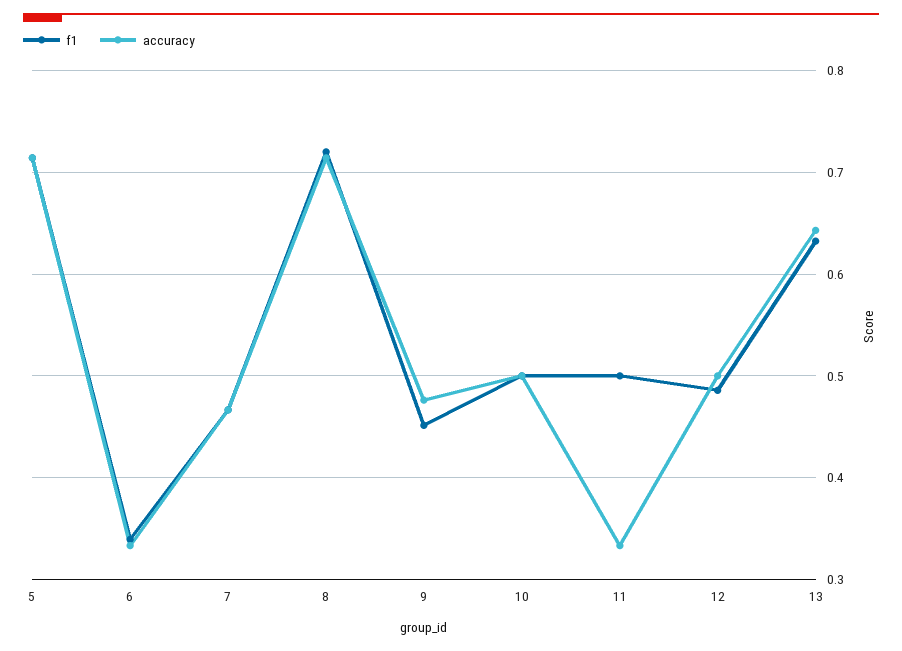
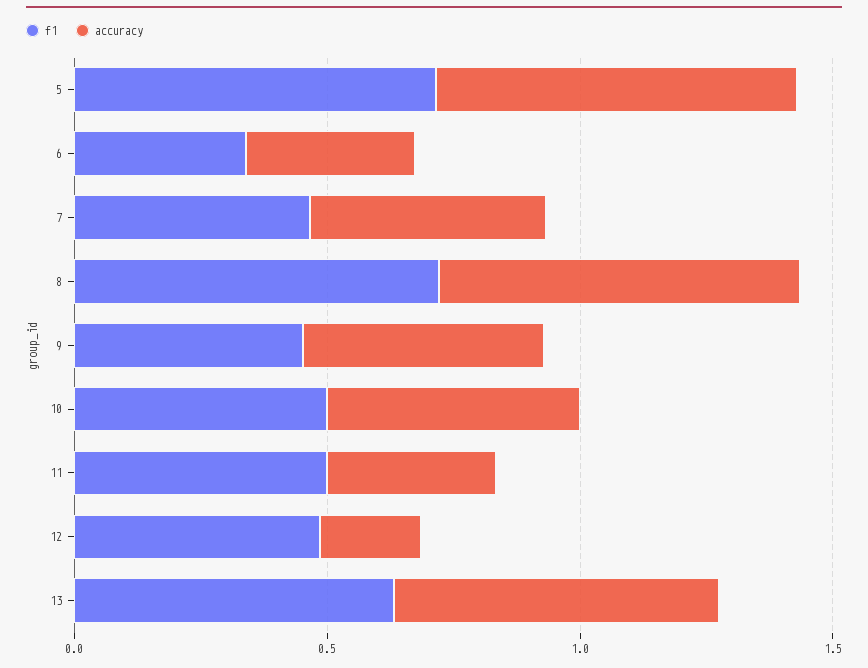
  {
    "f1": {
      "5": 0.71,
      "6": 0.34,
      "7": 0.47,
      "8": 0.72,
      "9": 0.45,
      "10": 0.5,
      "11": 0.5,
      "12": 0.49,
      "13": 0.63
    },
    "accuracy": {
      "5": 0.71,
      "6": 0.33,
      "7": 0.47,
      "8": 0.71,
      "9": 0.48,
      "10": 0.5,
      "11": 0.33,
-     "12": 0.5,
+     "12": 0.2,
      "13": 0.64
    }
  }

